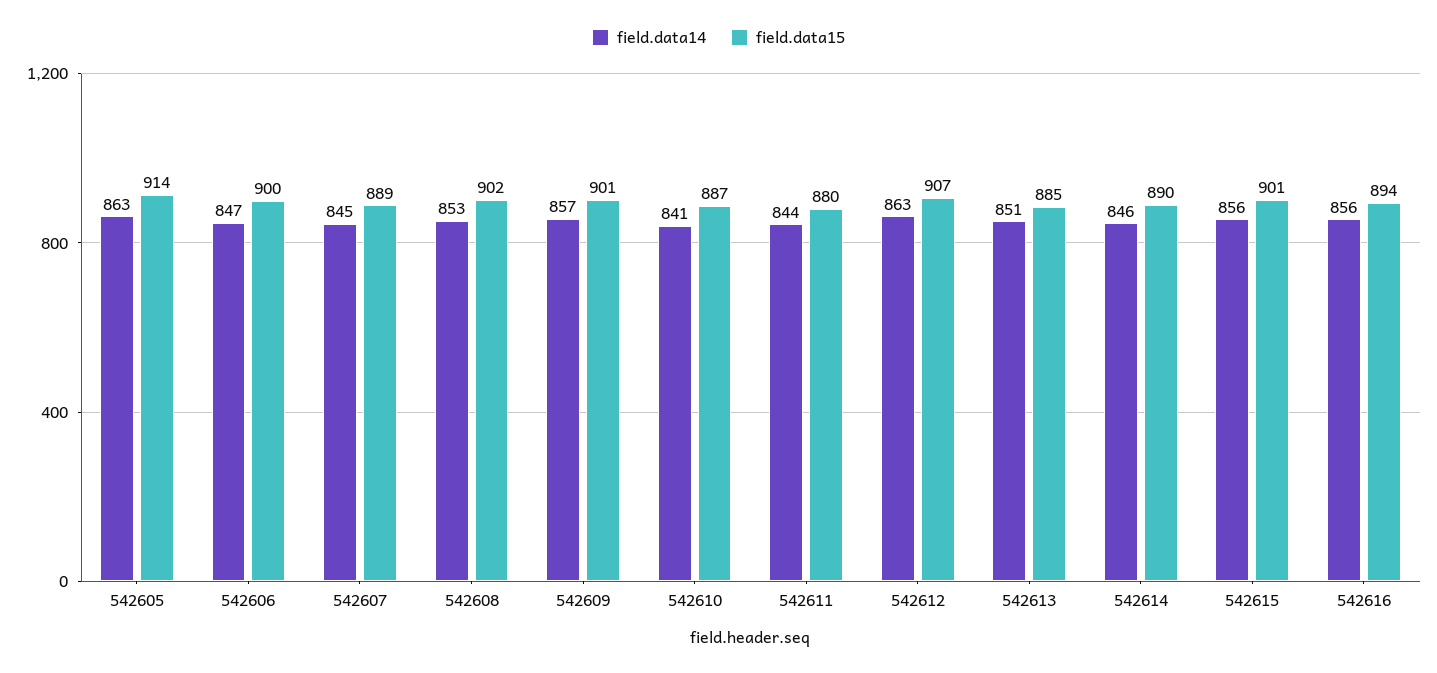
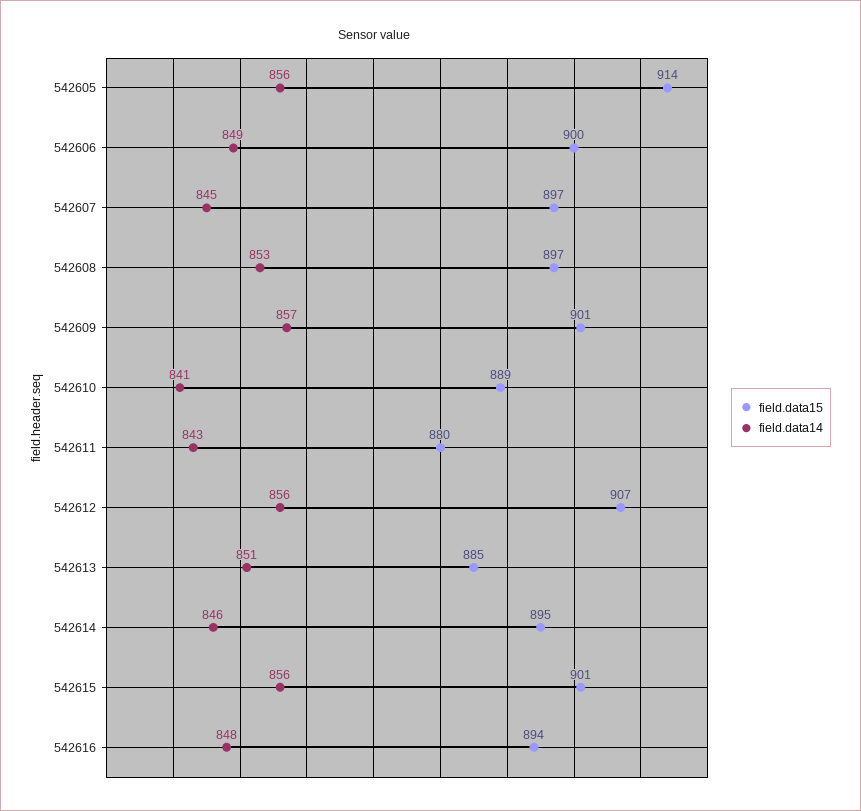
  {
    "field.data14": {
-     "542605": 863,
+     "542605": 856,
-     "542606": 847,
+     "542606": 849,
      "542607": 845,
      "542608": 853,
      "542609": 857,
      "542610": 841,
-     "542611": 844,
+     "542611": 843,
-     "542612": 863,
+     "542612": 856,
      "542613": 851,
      "542614": 846,
      "542615": 856,
-     "542616": 856
+     "542616": 848
    },
    "field.data15": {
      "542605": 914,
      "542606": 900,
-     "542607": 889,
+     "542607": 897,
-     "542608": 902,
+     "542608": 897,
      "542609": 901,
-     "542610": 887,
+     "542610": 889,
      "542611": 880,
      "542612": 907,
      "542613": 885,
-     "542614": 890,
+     "542614": 895,
      "542615": 901,
      "542616": 894
    }
  }

